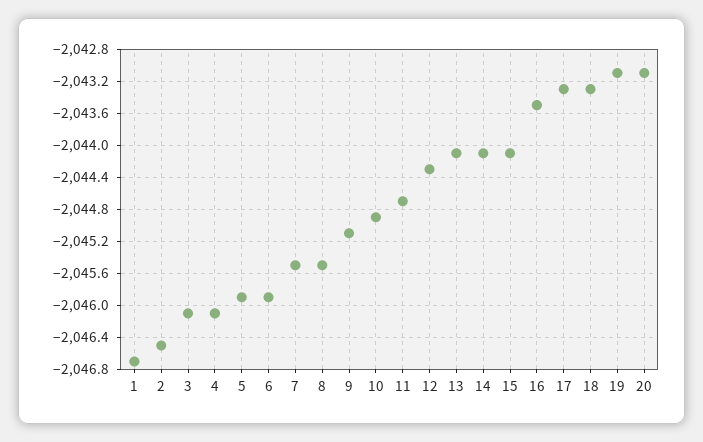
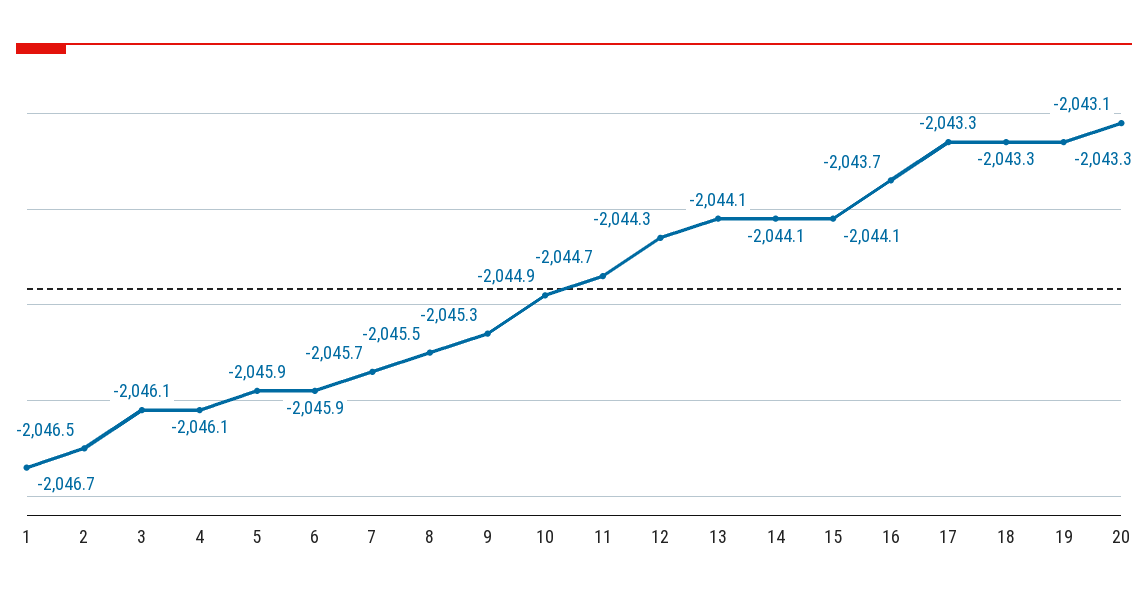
  {
    "1": -2046.7,
    "2": -2046.5,
    "3": -2046.1,
    "4": -2046.1,
    "5": -2045.9,
    "6": -2045.9,
-   "7": -2045.5,
+   "7": -2045.7,
    "8": -2045.5,
-   "9": -2045.1,
+   "9": -2045.3,
    "10": -2044.9,
    "11": -2044.7,
    "12": -2044.3,
    "13": -2044.1,
    "14": -2044.1,
    "15": -2044.1,
-   "16": -2043.5,
+   "16": -2043.7,
    "17": -2043.3,
    "18": -2043.3,
-   "19": -2043.1,
+   "19": -2043.3,
    "20": -2043.1
  }

